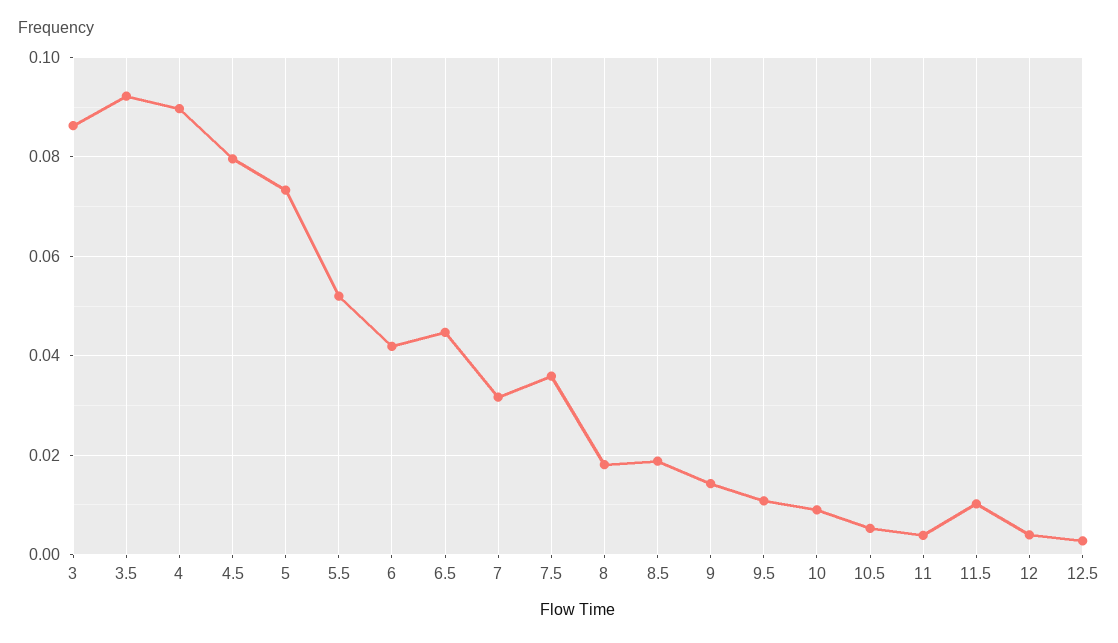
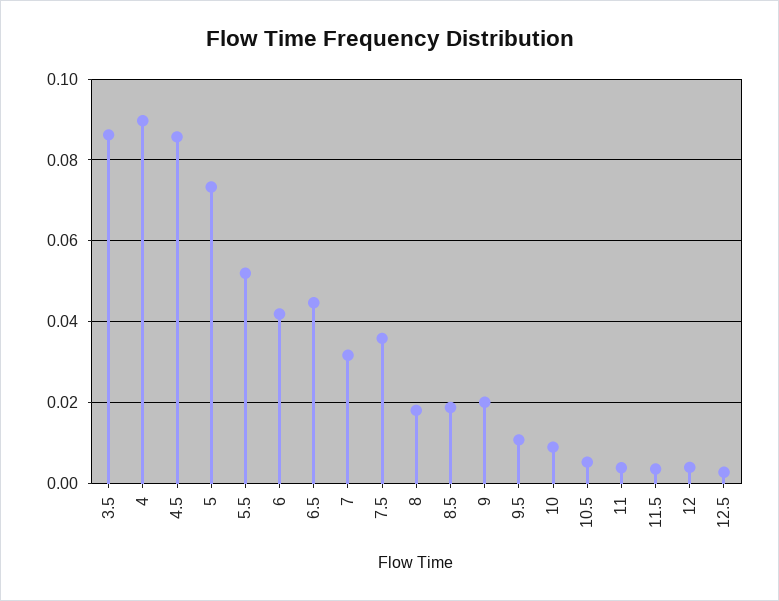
  {
-   "3": 0.086,
-   "3.5": 0.092,
+   "3.5": 0.086,
    "4": 0.09,
-   "4.5": 0.08,
+   "4.5": 0.086,
    "5": 0.074,
    "5.5": 0.052,
    "6": 0.042,
    "6.5": 0.044,
    "7": 0.032,
    "7.5": 0.036,
    "8": 0.018,
    "8.5": 0.018,
-   "9": 0.014,
+   "9": 0.02,
    "9.5": 0.01,
    "10": 0.01,
    "10.5": 0.006,
    "11": 0.004,
-   "11.5": 0.01,
+   "11.5": 0.004,
    "12": 0.004,
    "12.5": 0.002
  }

